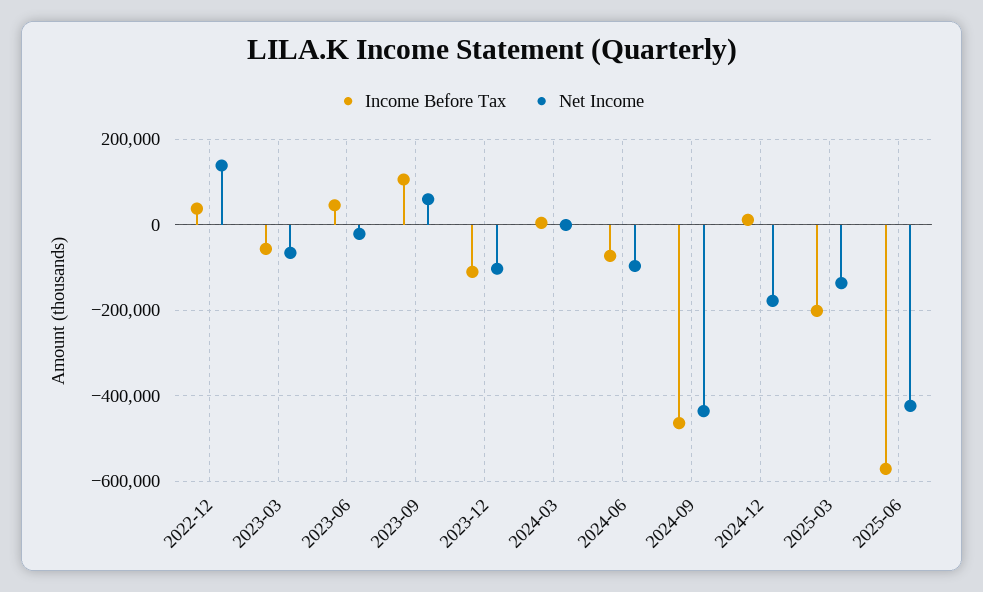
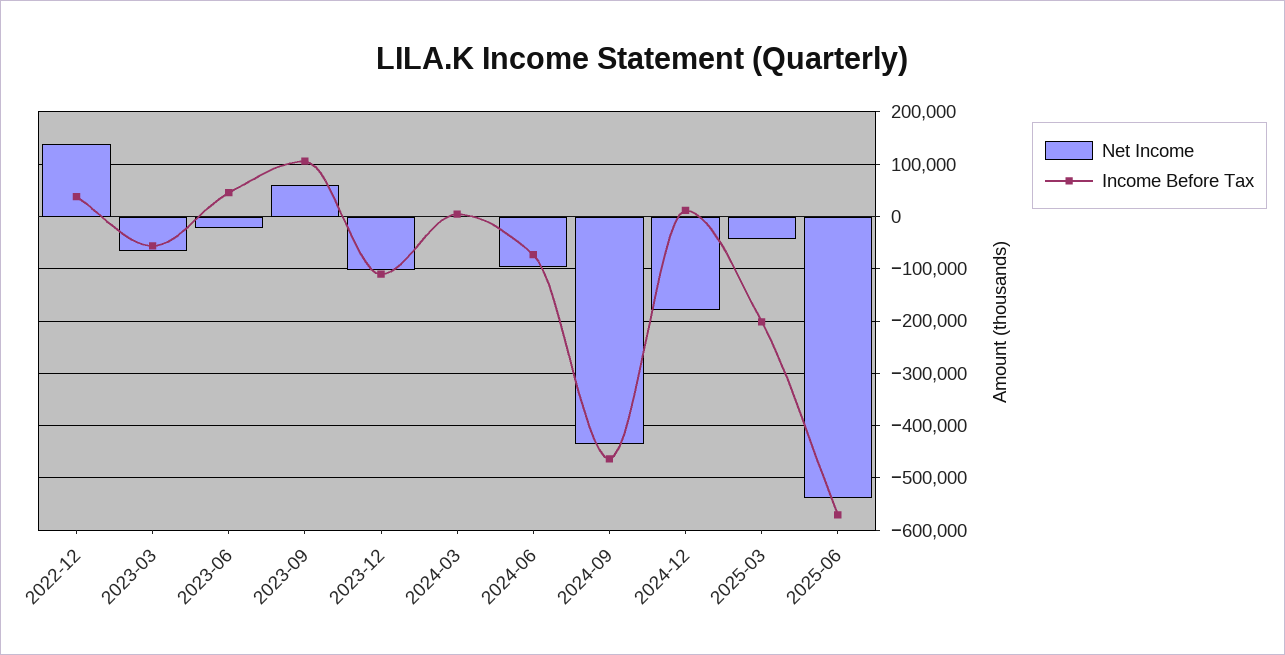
  {
    "Income Before Tax": {
      "2022-12": 40000,
      "2023-03": -60000,
      "2023-06": 40000,
      "2023-09": 100000,
      "2023-12": -120000,
      "2024-03": 0,
      "2024-06": -80000,
      "2024-09": -460000,
      "2024-12": 20000,
      "2025-03": -200000,
      "2025-06": -580000
    },
    "Net Income": {
      "2022-12": 140000,
      "2023-03": -60000,
      "2023-06": -20000,
      "2023-09": 60000,
      "2023-12": -100000,
      "2024-03": 0,
      "2024-06": -100000,
      "2024-09": -440000,
      "2024-12": -180000,
-     "2025-03": -140000,
+     "2025-03": -40000,
-     "2025-06": -420000
+     "2025-06": -540000
    }
  }

